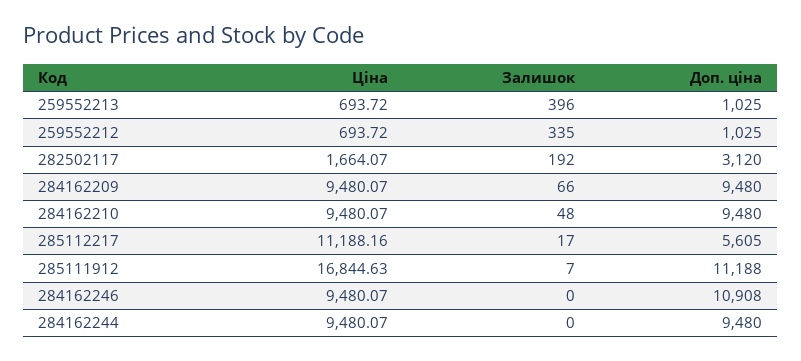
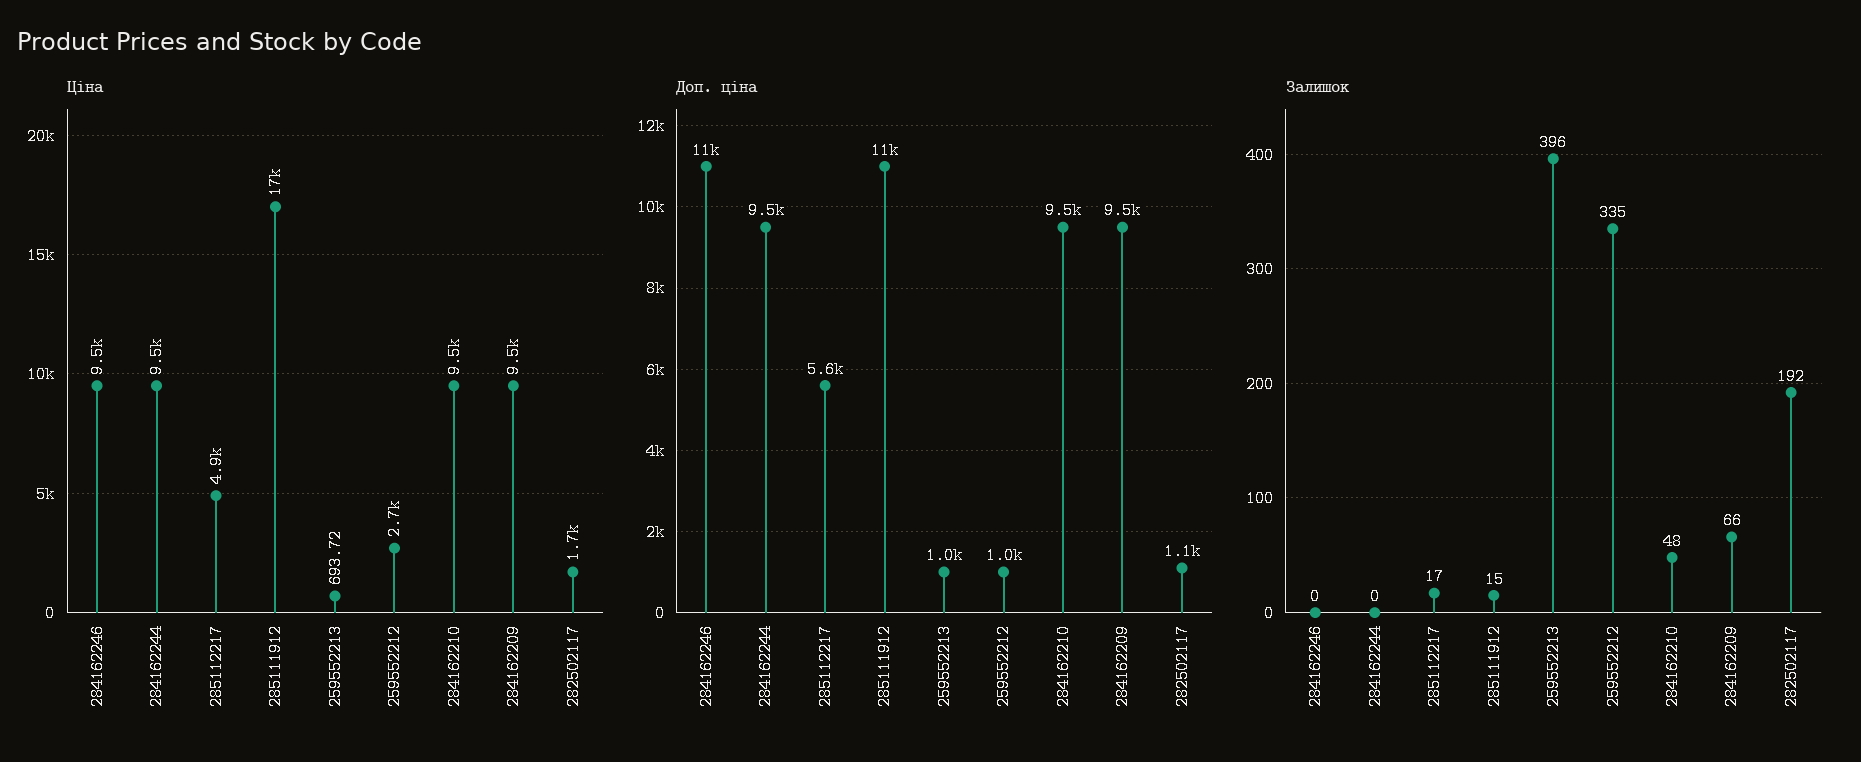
  {
    "Ціна": {
      "259552213": 693.72,
-     "259552212": 693.72,
+     "259552212": 2700,
      "282502117": 1664.07,
      "284162209": 9480.07,
      "284162210": 9480.07,
-     "285112217": 11188.16,
+     "285112217": 4900,
      "285111912": 16844.63,
      "284162246": 9480.07,
      "284162244": 9480.07
    },
    "Залишок": {
      "259552213": 396,
      "259552212": 335,
      "282502117": 192,
      "284162209": 66,
      "284162210": 48,
      "285112217": 17,
-     "285111912": 7,
+     "285111912": 15,
      "284162246": 0,
      "284162244": 0
    },
    "Доп. ціна": {
      "259552213": 1025,
      "259552212": 1025,
-     "282502117": 3120,
+     "282502117": 1100,
      "284162209": 9480,
      "284162210": 9480,
      "285112217": 5605,
      "285111912": 11188,
      "284162246": 10908,
      "284162244": 9480
    }
  }

